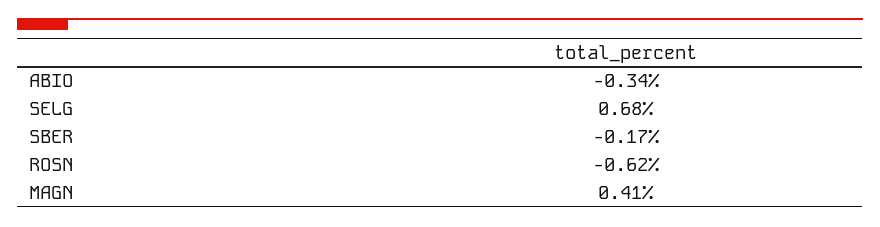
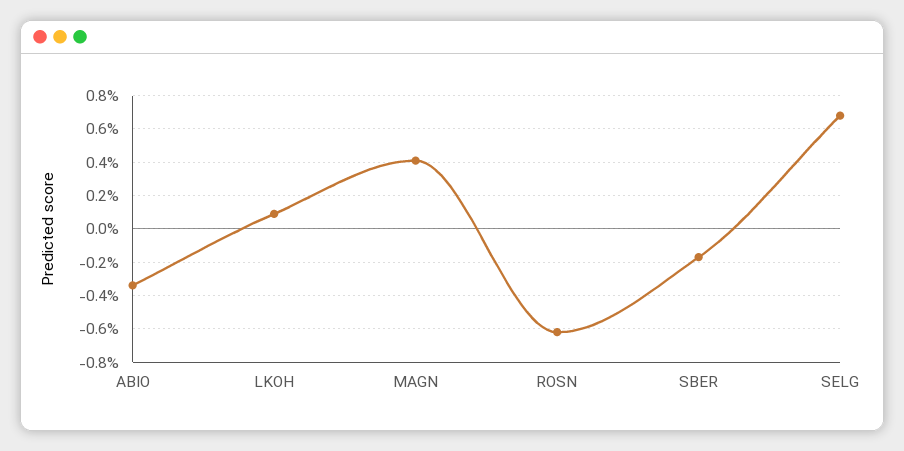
  {
    "ABIO": -0.34,
    "SELG": 0.68,
    "SBER": -0.17,
    "ROSN": -0.62,
-   "MAGN": 0.41
+   "MAGN": 0.41,
+   "LKOH": 0.1
  }

